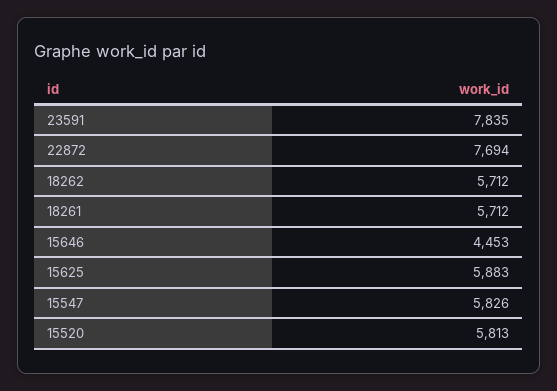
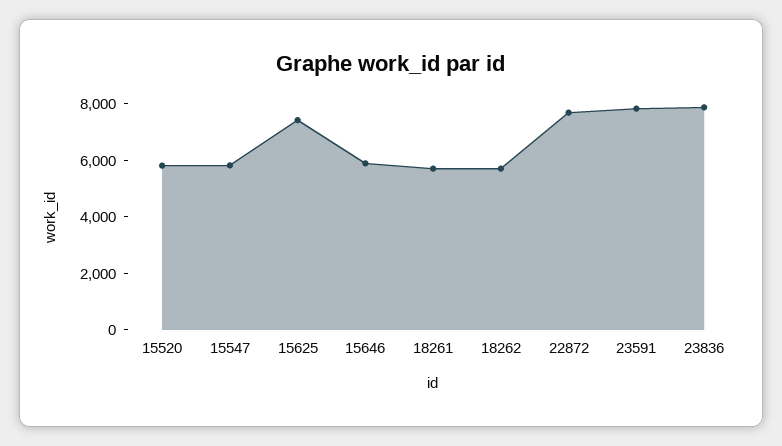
  {
    "23591": 7835,
    "22872": 7694,
    "18262": 5712,
    "18261": 5712,
-   "15646": 4453,
+   "15646": 6000,
-   "15625": 5883,
+   "15625": 7500,
    "15547": 5826,
-   "15520": 5813
+   "15520": 5813,
+   "23836": 8000
  }

